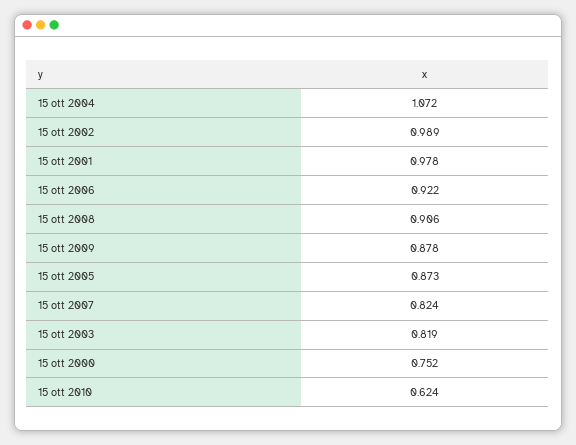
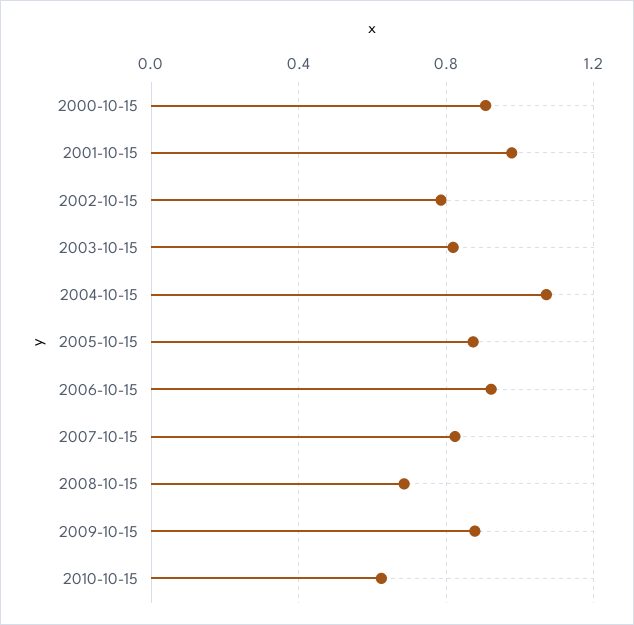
  {
    "15 ott 2004": 1.072,
-   "15 ott 2002": 0.989,
+   "15 ott 2002": 0.8,
    "15 ott 2001": 0.978,
    "15 ott 2006": 0.922,
-   "15 ott 2008": 0.906,
+   "15 ott 2008": 0.7,
    "15 ott 2009": 0.878,
    "15 ott 2005": 0.873,
    "15 ott 2007": 0.824,
    "15 ott 2003": 0.819,
-   "15 ott 2000": 0.752,
+   "15 ott 2000": 0.9,
    "15 ott 2010": 0.624
  }

